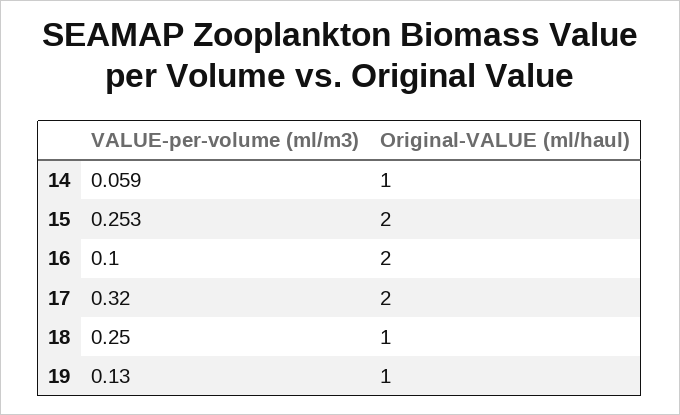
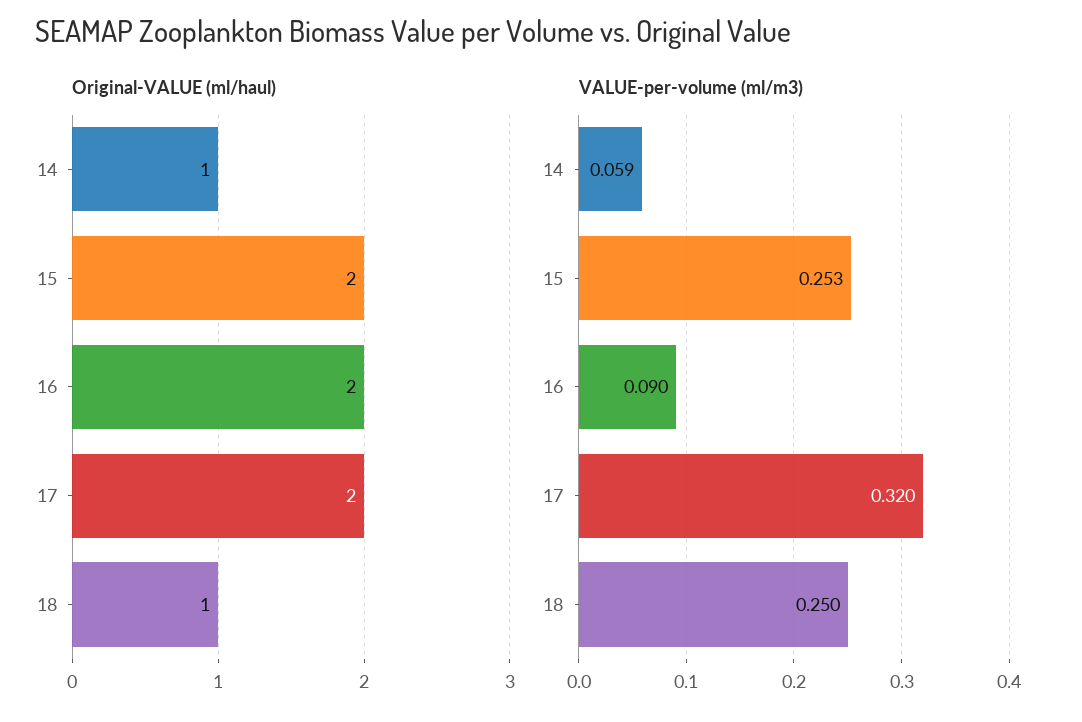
  {
    "VALUE-per-volume (ml/m3)": {
      "14": 0.059,
      "15": 0.253,
-     "16": 0.1,
+     "16": 0.09,
      "17": 0.32,
-     "18": 0.25,
+     "18": 0.25
-     "19": 0.13
    },
    "Original-VALUE (ml/haul)": {
      "14": 1,
      "15": 2,
      "16": 2,
      "17": 2,
-     "18": 1,
+     "18": 1
-     "19": 1
    }
  }

